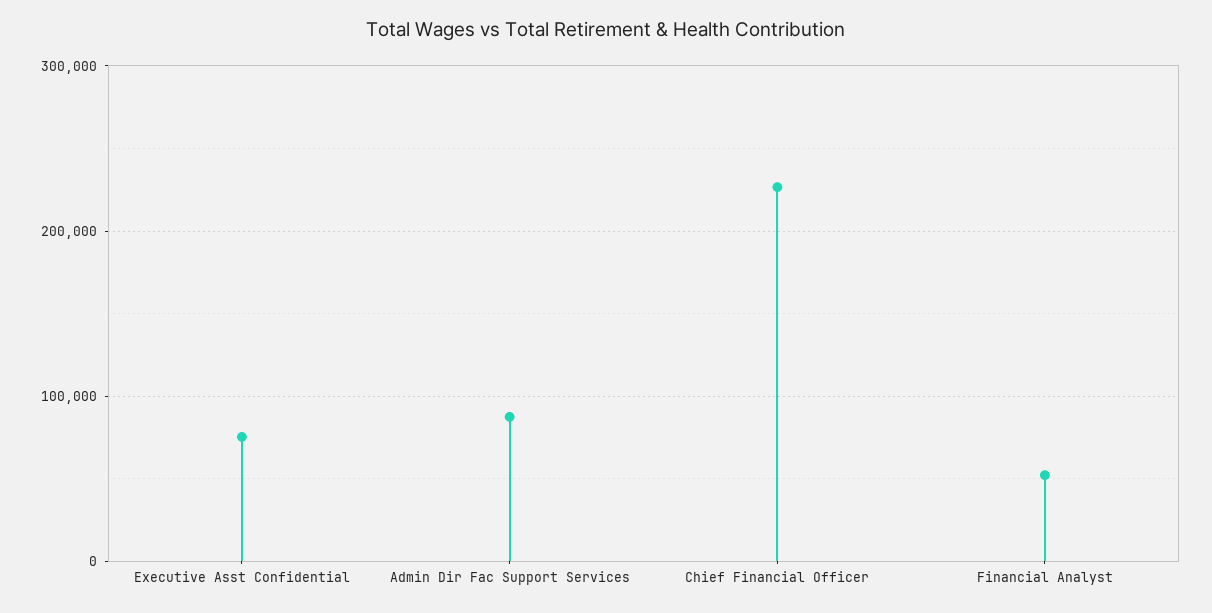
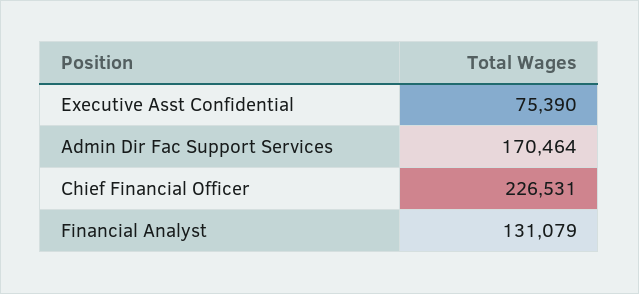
  {
    "Executive Asst Confidential": 75390,
-   "Admin Dir Fac Support Services": 90000,
+   "Admin Dir Fac Support Services": 170464,
    "Chief Financial Officer": 226531,
-   "Financial Analyst": 50000
+   "Financial Analyst": 131079
  }

